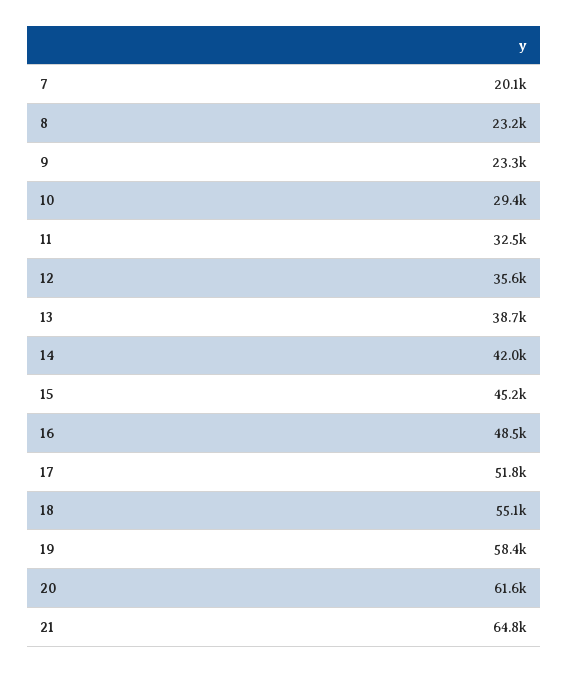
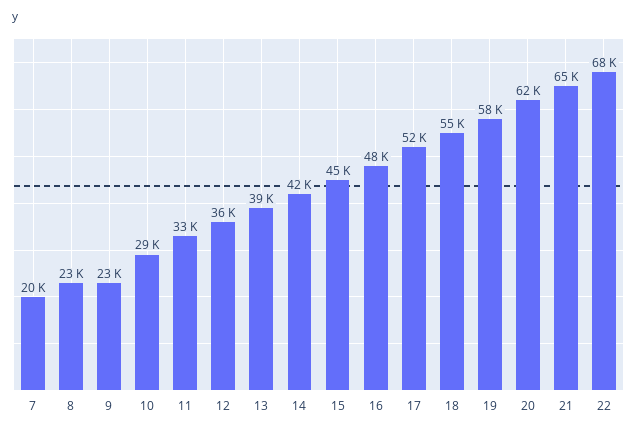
  {
    "7": 20100,
    "8": 23200,
    "9": 23300,
    "10": 29400,
    "11": 32500,
    "12": 35600,
    "13": 38700,
    "14": 42000,
    "15": 45200,
    "16": 48500,
    "17": 51800,
    "18": 55100,
    "19": 58400,
    "20": 61600,
-   "21": 64800
+   "21": 64800,
+   "22": 68000
  }

